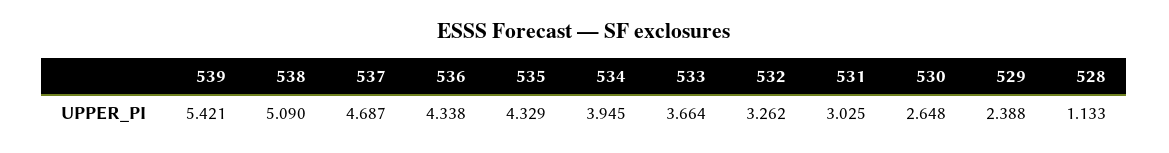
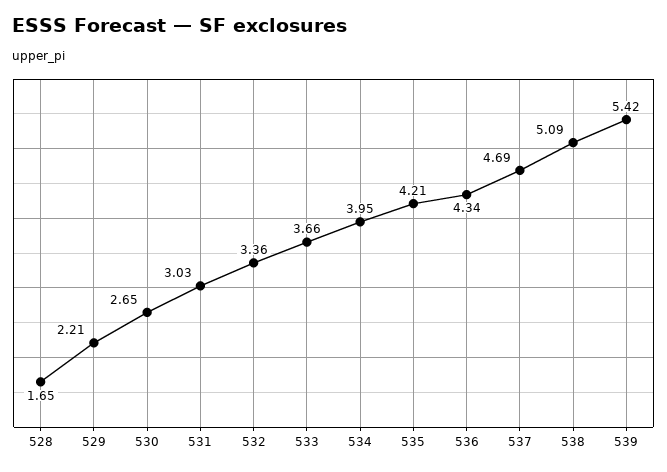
  {
    "539": 5.421,
    "538": 5.09,
    "537": 4.687,
    "536": 4.338,
-   "535": 4.329,
+   "535": 4.21,
    "534": 3.945,
    "533": 3.664,
-   "532": 3.262,
+   "532": 3.36,
    "531": 3.025,
    "530": 2.648,
-   "529": 2.388,
+   "529": 2.21,
-   "528": 1.133
+   "528": 1.65
  }

